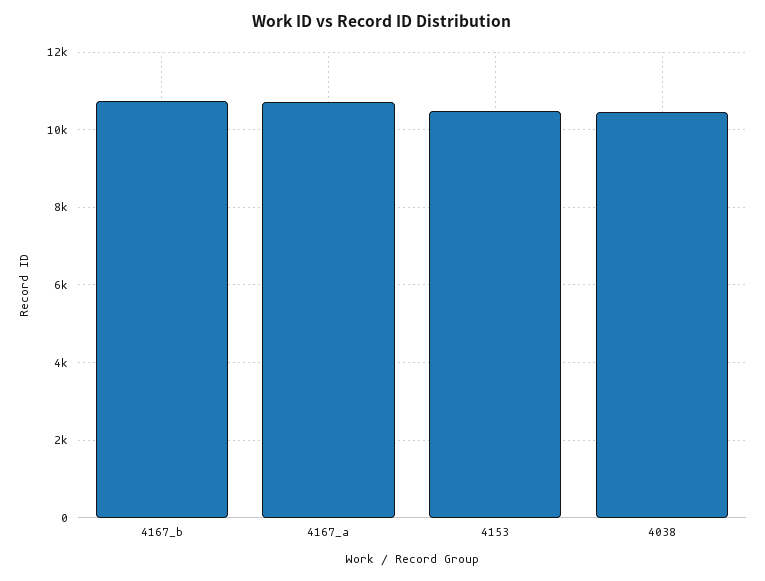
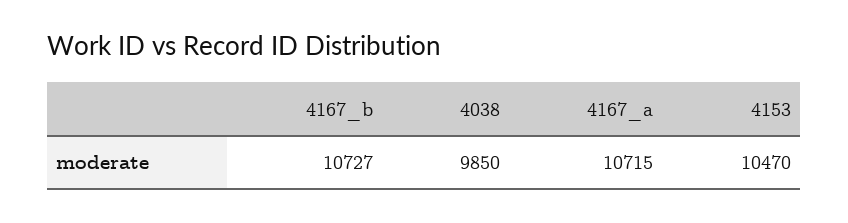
  {
    "4167_b": 10727,
    "4167_a": 10715,
    "4153": 10470,
-   "4038": 10400
+   "4038": 9850
  }

